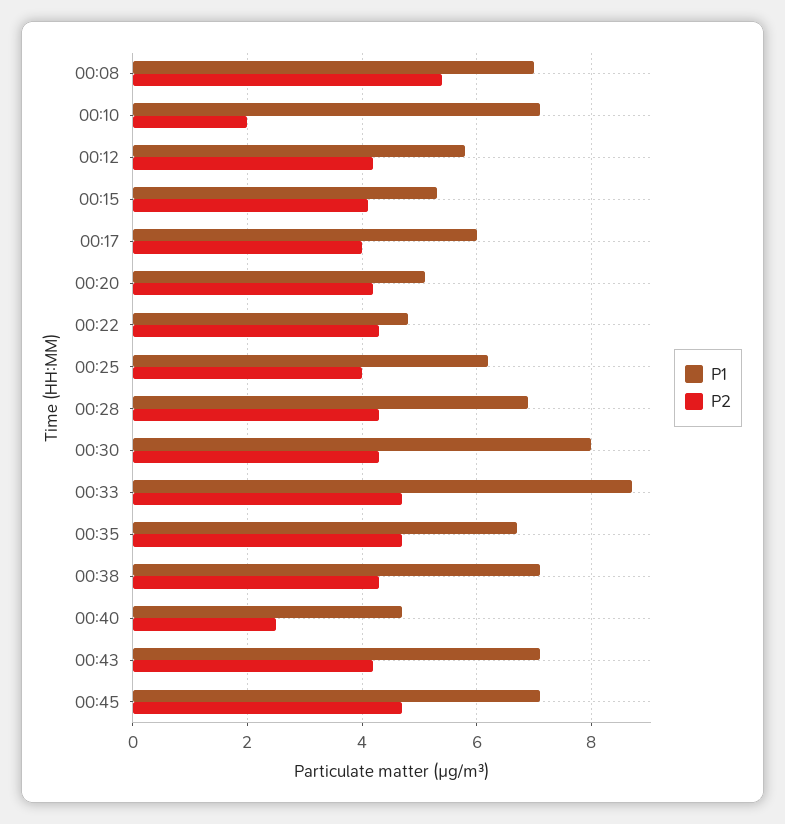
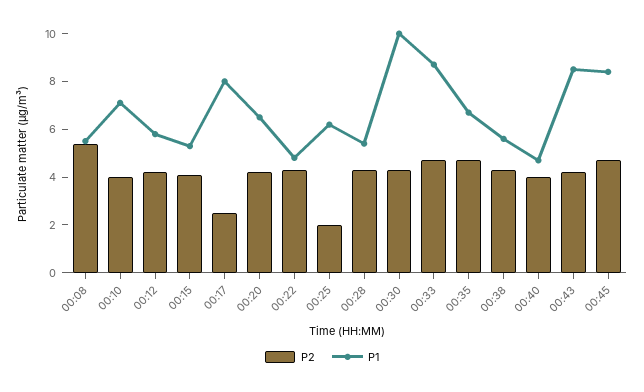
  {
    "P1": {
-     "00:08": 7,
+     "00:08": 5.5,
      "00:10": 7,
      "00:12": 6,
      "00:15": 5.5,
-     "00:17": 6,
+     "00:17": 8,
-     "00:20": 5,
+     "00:20": 6.5,
      "00:22": 5,
      "00:25": 6,
-     "00:28": 7,
+     "00:28": 5.5,
-     "00:30": 8,
+     "00:30": 10,
      "00:33": 8.5,
      "00:35": 6.5,
-     "00:38": 7,
+     "00:38": 5.5,
      "00:40": 4.5,
-     "00:43": 7,
+     "00:43": 8.5,
-     "00:45": 7
+     "00:45": 8.5
    },
    "P2": {
      "00:08": 5.5,
-     "00:10": 2,
+     "00:10": 4,
      "00:12": 4,
      "00:15": 4,
-     "00:17": 4,
+     "00:17": 2.5,
      "00:20": 4,
      "00:22": 4.5,
-     "00:25": 4,
+     "00:25": 2,
      "00:28": 4.5,
      "00:30": 4.5,
      "00:33": 4.5,
      "00:35": 4.5,
      "00:38": 4.5,
-     "00:40": 2.5,
+     "00:40": 4,
      "00:43": 4,
      "00:45": 4.5
    }
  }

